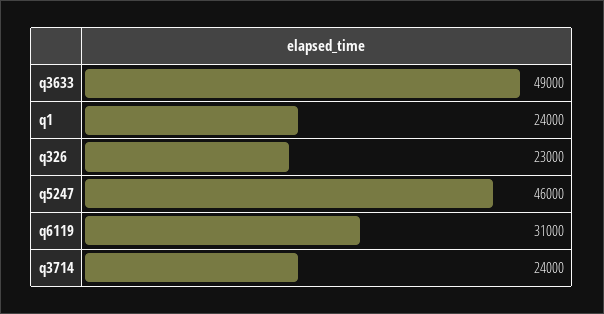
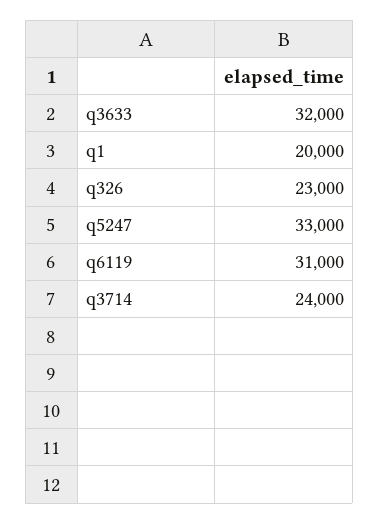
  {
-   "q3633": 49000,
+   "q3633": 32000,
-   "q1": 24000,
+   "q1": 20000,
    "q326": 23000,
-   "q5247": 46000,
+   "q5247": 33000,
    "q6119": 31000,
    "q3714": 24000
  }

